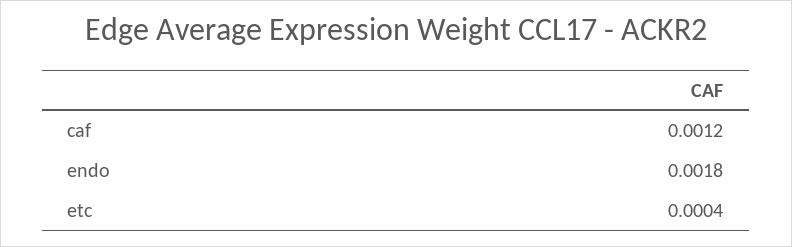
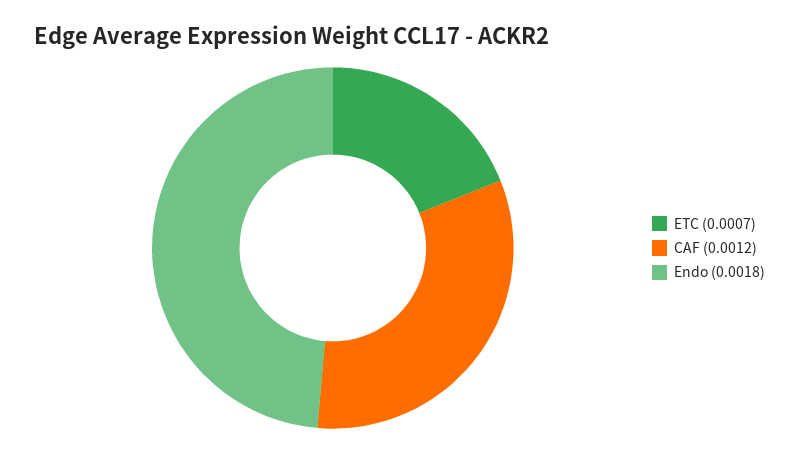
  {
    "caf": 0.0012,
    "endo": 0.0018,
-   "etc": 0.0004
+   "etc": 0.0007
  }

